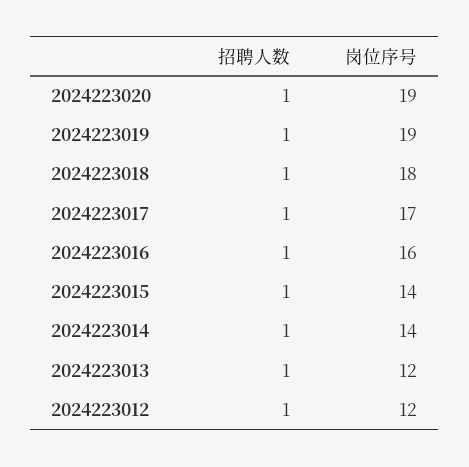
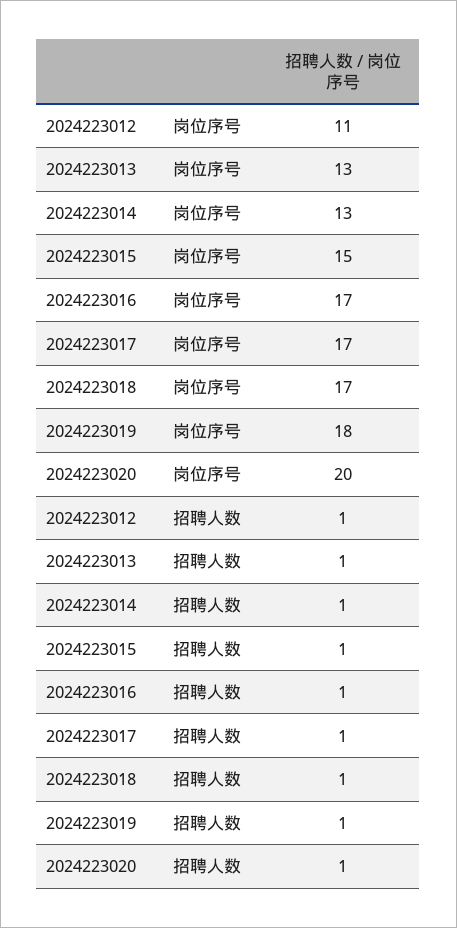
  {
    "招聘人数": {
      "2024223020": 1,
      "2024223019": 1,
      "2024223018": 1,
      "2024223017": 1,
      "2024223016": 1,
      "2024223015": 1,
      "2024223014": 1,
      "2024223013": 1,
      "2024223012": 1
    },
    "岗位序号": {
-     "2024223020": 19,
+     "2024223020": 20,
-     "2024223019": 19,
+     "2024223019": 18,
-     "2024223018": 18,
+     "2024223018": 17,
      "2024223017": 17,
-     "2024223016": 16,
+     "2024223016": 17,
-     "2024223015": 14,
+     "2024223015": 15,
-     "2024223014": 14,
+     "2024223014": 13,
-     "2024223013": 12,
+     "2024223013": 13,
-     "2024223012": 12
+     "2024223012": 11
    }
  }

